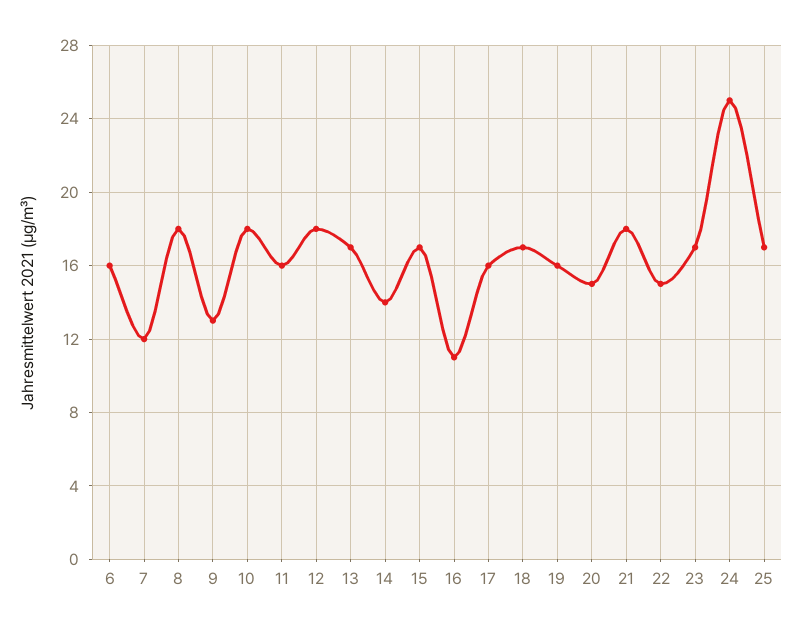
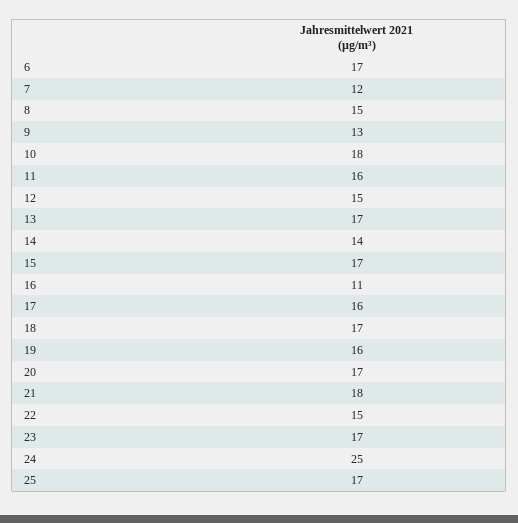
  {
-   "6": 16,
+   "6": 17,
    "7": 12,
-   "8": 18,
+   "8": 15,
    "9": 13,
    "10": 18,
    "11": 16,
-   "12": 18,
+   "12": 15,
    "13": 17,
    "14": 14,
    "15": 17,
    "16": 11,
    "17": 16,
    "18": 17,
    "19": 16,
-   "20": 15,
+   "20": 17,
    "21": 18,
    "22": 15,
    "23": 17,
    "24": 25,
    "25": 17
  }

